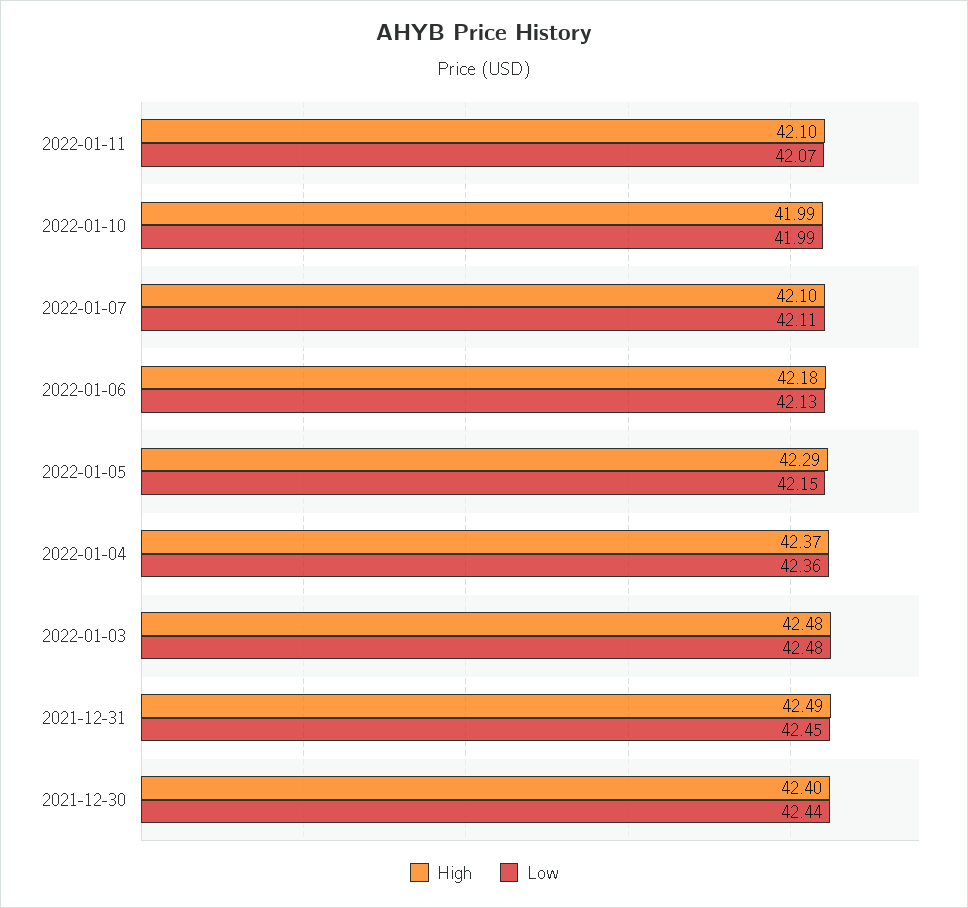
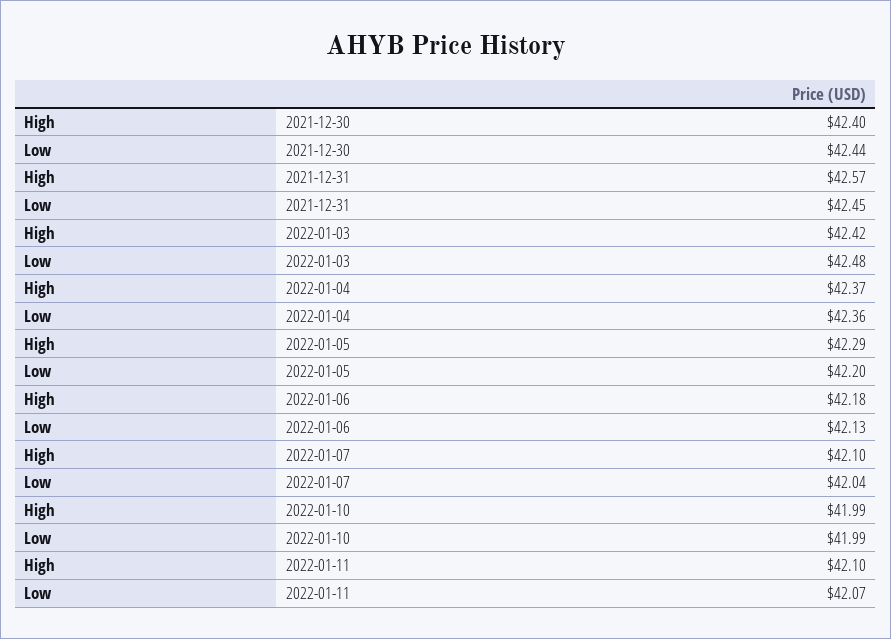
  {
    "High": {
      "2022-01-11": 42.1,
      "2022-01-10": 41.99,
      "2022-01-07": 42.1,
      "2022-01-06": 42.18,
      "2022-01-05": 42.29,
      "2022-01-04": 42.37,
-     "2022-01-03": 42.48,
+     "2022-01-03": 42.42,
-     "2021-12-31": 42.49,
+     "2021-12-31": 42.57,
      "2021-12-30": 42.4
    },
    "Low": {
      "2022-01-11": 42.07,
      "2022-01-10": 41.99,
-     "2022-01-07": 42.11,
+     "2022-01-07": 42.04,
      "2022-01-06": 42.13,
-     "2022-01-05": 42.15,
+     "2022-01-05": 42.2,
      "2022-01-04": 42.36,
      "2022-01-03": 42.48,
      "2021-12-31": 42.45,
      "2021-12-30": 42.44
    }
  }

